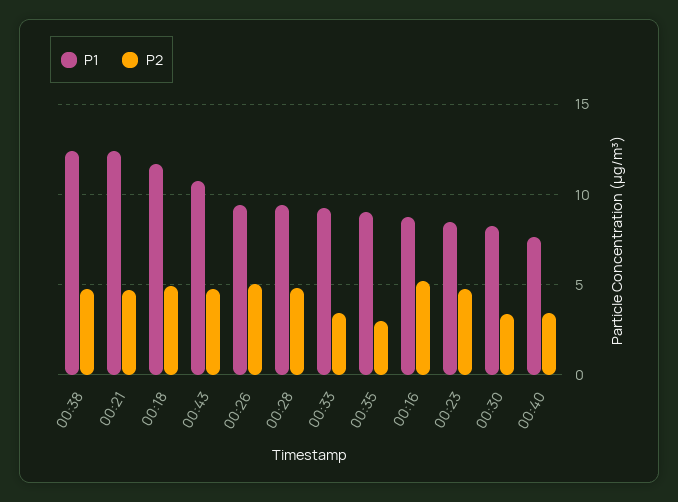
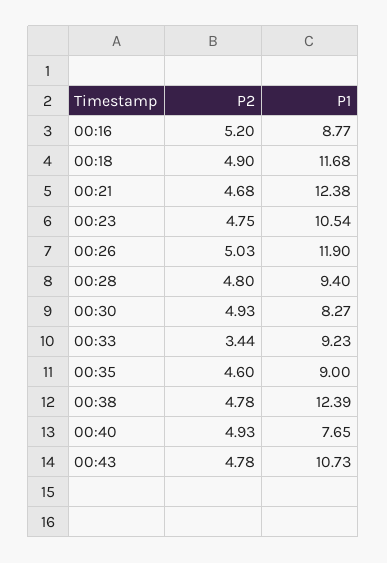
  {
    "P1": {
      "00:38": 12.39,
      "00:21": 12.38,
      "00:18": 11.68,
      "00:43": 10.73,
-     "00:26": 9.5,
+     "00:26": 11.9,
      "00:28": 9.4,
      "00:33": 9.23,
      "00:35": 9,
      "00:16": 8.77,
-     "00:23": 8.5,
+     "00:23": 10.54,
      "00:30": 8.27,
      "00:40": 7.65
    },
    "P2": {
      "00:38": 4.78,
      "00:21": 4.68,
      "00:18": 4.9,
      "00:43": 4.78,
      "00:26": 5.03,
      "00:28": 4.8,
      "00:33": 3.44,
-     "00:35": 3,
+     "00:35": 4.6,
      "00:16": 5.2,
      "00:23": 4.75,
-     "00:30": 3.5,
+     "00:30": 4.93,
-     "00:40": 3.5
+     "00:40": 4.93
    }
  }

